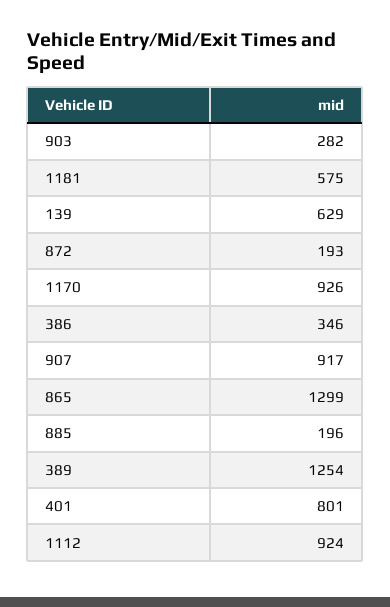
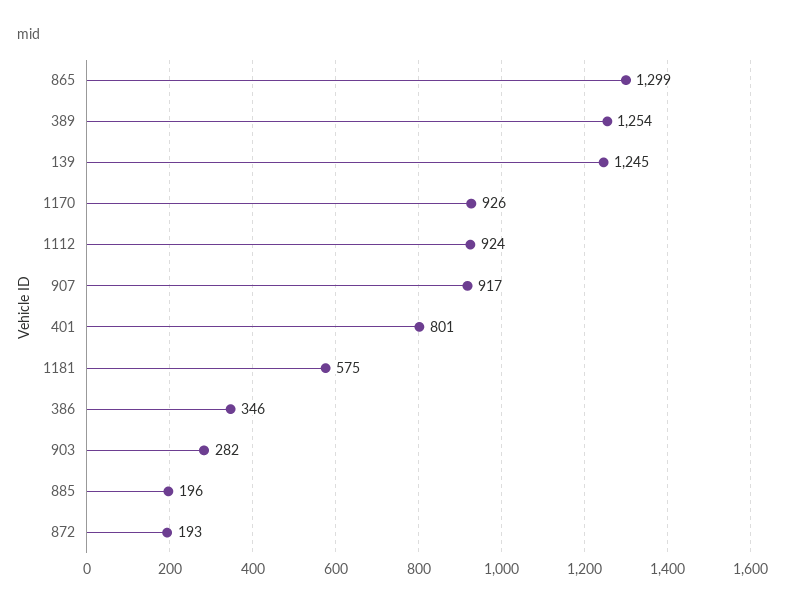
  {
    "903": 282,
    "1181": 575,
-   "139": 629,
+   "139": 1245,
    "872": 193,
    "1170": 926,
    "386": 346,
    "907": 917,
    "865": 1299,
    "885": 196,
    "389": 1254,
    "401": 801,
    "1112": 924
  }

